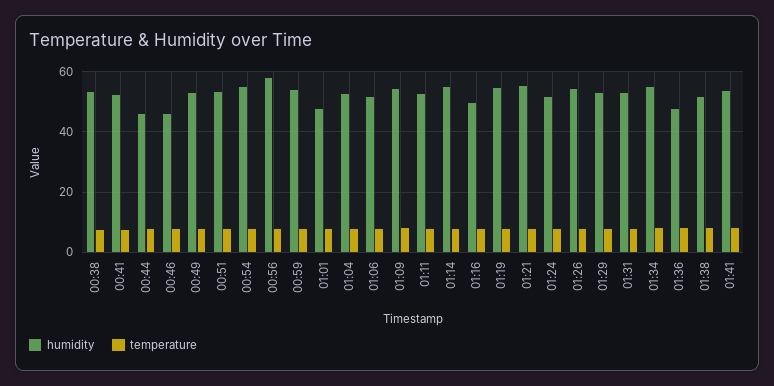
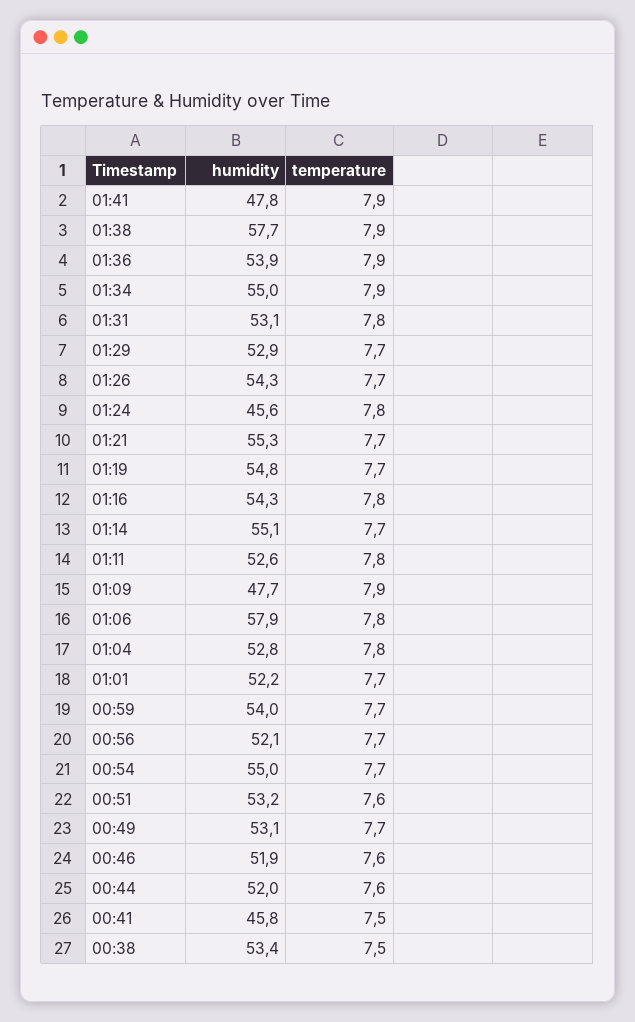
  {
    "humidity": {
      "00:38": 53.4,
-     "00:41": 52,
+     "00:41": 45.8,
-     "00:44": 46,
+     "00:44": 52,
-     "00:46": 46,
+     "00:46": 51.9,
      "00:49": 53.1,
      "00:51": 53.2,
      "00:54": 55,
-     "00:56": 58,
+     "00:56": 52.1,
      "00:59": 54,
-     "01:01": 48,
+     "01:01": 52.2,
      "01:04": 52.8,
-     "01:06": 52,
+     "01:06": 57.9,
-     "01:09": 54,
+     "01:09": 47.7,
      "01:11": 52.6,
      "01:14": 55.1,
-     "01:16": 50,
+     "01:16": 54.3,
      "01:19": 54.8,
      "01:21": 55.3,
-     "01:24": 52,
+     "01:24": 45.6,
      "01:26": 54.3,
      "01:29": 52.9,
      "01:31": 53.1,
      "01:34": 55,
-     "01:36": 48,
+     "01:36": 53.9,
-     "01:38": 52,
+     "01:38": 57.7,
-     "01:41": 54
+     "01:41": 47.8
    },
    "temperature": {
      "00:38": 7.5,
      "00:41": 7.5,
      "00:44": 7.6,
      "00:46": 7.6,
      "00:49": 7.7,
      "00:51": 7.6,
      "00:54": 7.7,
      "00:56": 7.7,
      "00:59": 7.7,
      "01:01": 7.7,
      "01:04": 7.8,
      "01:06": 7.8,
      "01:09": 7.9,
      "01:11": 7.8,
      "01:14": 7.7,
      "01:16": 7.8,
      "01:19": 7.7,
      "01:21": 7.7,
      "01:24": 7.8,
      "01:26": 7.7,
      "01:29": 7.7,
      "01:31": 7.8,
      "01:34": 7.9,
      "01:36": 7.9,
      "01:38": 7.9,
      "01:41": 7.9
    }
  }

